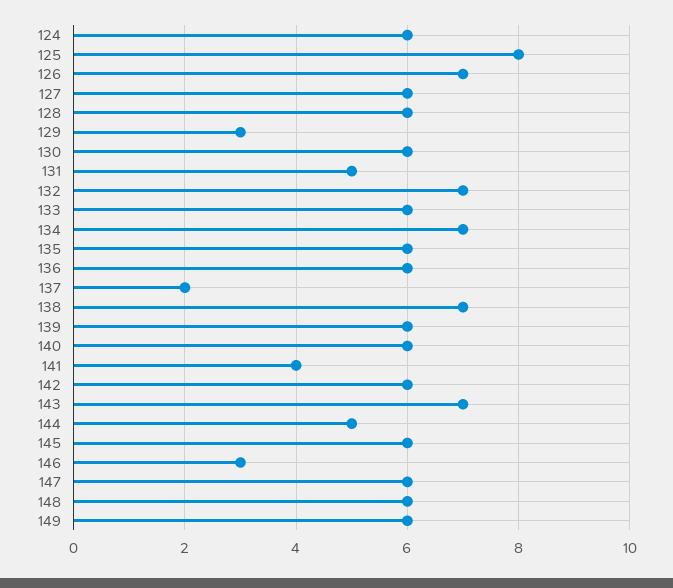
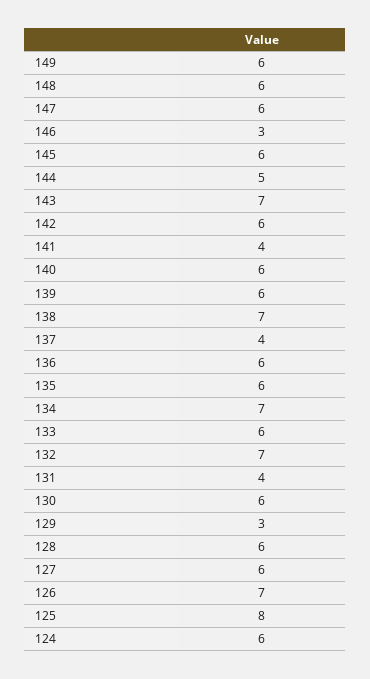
  {
    "124": 6,
    "125": 8,
    "126": 7,
    "127": 6,
    "128": 6,
    "129": 3,
    "130": 6,
-   "131": 5,
+   "131": 4,
    "132": 7,
    "133": 6,
    "134": 7,
    "135": 6,
    "136": 6,
-   "137": 2,
+   "137": 4,
    "138": 7,
    "139": 6,
    "140": 6,
    "141": 4,
    "142": 6,
    "143": 7,
    "144": 5,
    "145": 6,
    "146": 3,
    "147": 6,
    "148": 6,
    "149": 6
  }

